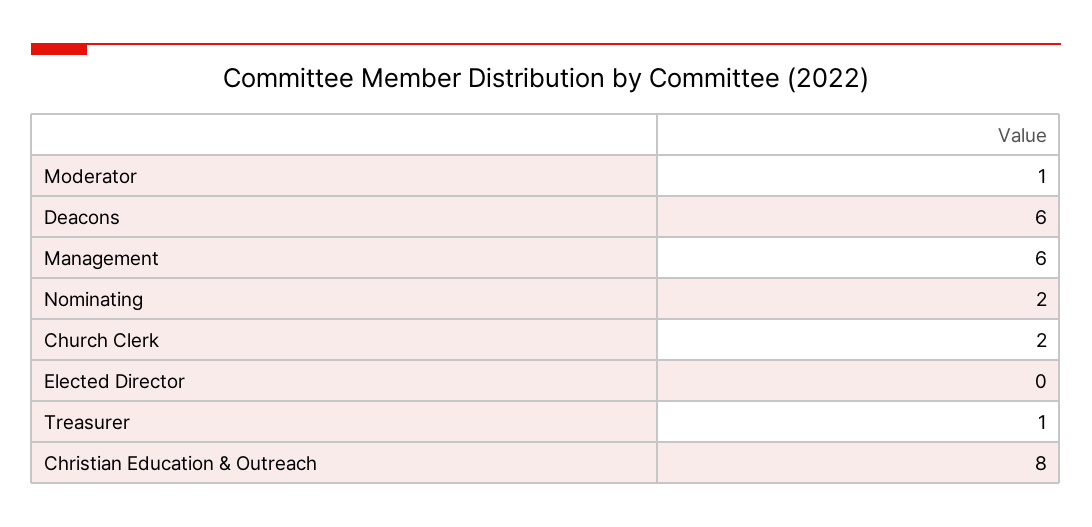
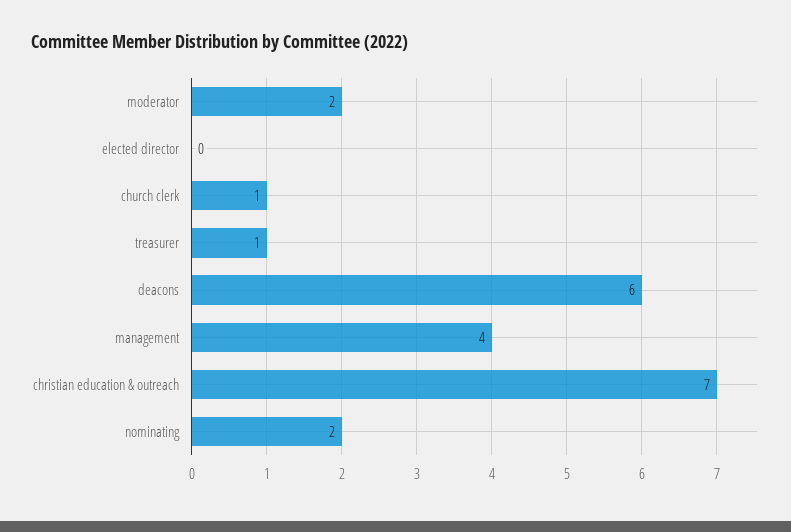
  {
-   "Moderator": 1,
+   "Moderator": 2,
    "Deacons": 6,
-   "Management": 6,
+   "Management": 4,
    "Nominating": 2,
-   "Church Clerk": 2,
+   "Church Clerk": 1,
    "Elected Director": 0,
    "Treasurer": 1,
-   "Christian Education & Outreach": 8
+   "Christian Education & Outreach": 7
  }

